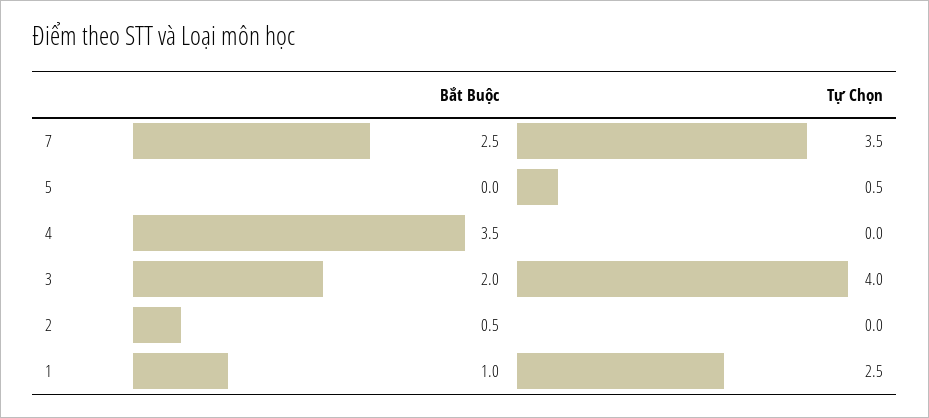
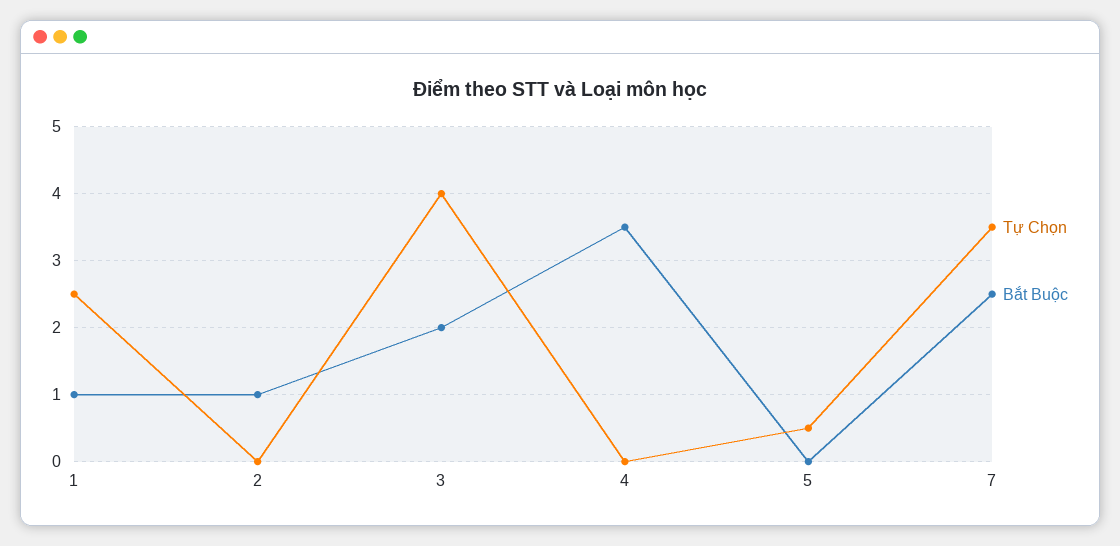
  {
    "Bắt Buộc": {
      "7": 2.5,
      "5": 0,
      "4": 3.5,
      "3": 2,
-     "2": 0.5,
+     "2": 1,
      "1": 1
    },
    "Tự Chọn": {
      "7": 3.5,
      "5": 0.5,
      "4": 0,
      "3": 4,
      "2": 0,
      "1": 2.5
    }
  }

